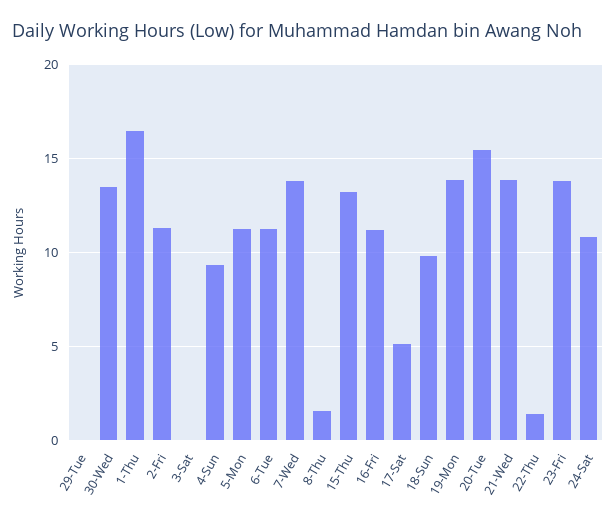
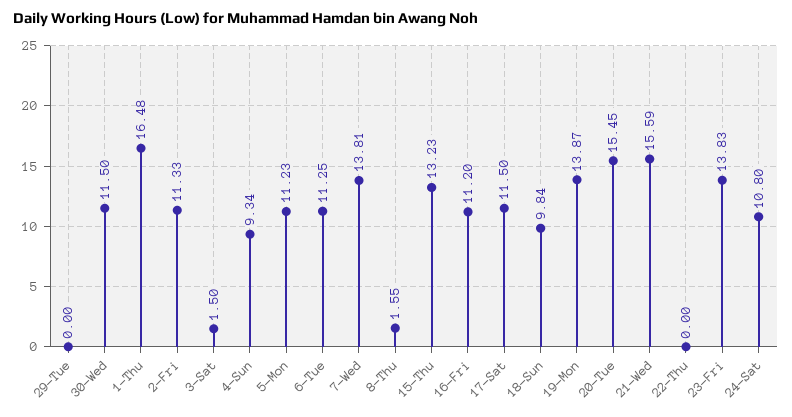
  {
    "29-Tue": 0,
-   "30-Wed": 13.5,
+   "30-Wed": 11.5,
    "1-Thu": 16.48,
    "2-Fri": 11.33,
-   "3-Sat": 0,
+   "3-Sat": 1.5,
    "4-Sun": 9.34,
    "5-Mon": 11.23,
    "6-Tue": 11.25,
    "7-Wed": 13.81,
    "8-Thu": 1.55,
    "15-Thu": 13.23,
    "16-Fri": 11.2,
-   "17-Sat": 5,
+   "17-Sat": 11.5,
    "18-Sun": 9.84,
    "19-Mon": 13.87,
    "20-Tue": 15.45,
-   "21-Wed": 14,
+   "21-Wed": 15.59,
-   "22-Thu": 1.5,
+   "22-Thu": 0,
    "23-Fri": 13.83,
    "24-Sat": 10.8
  }

